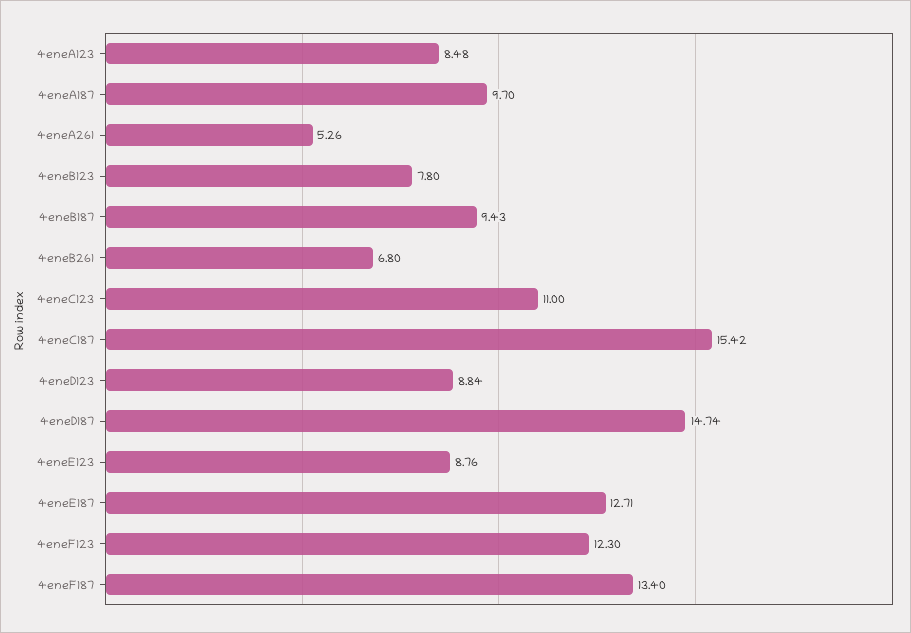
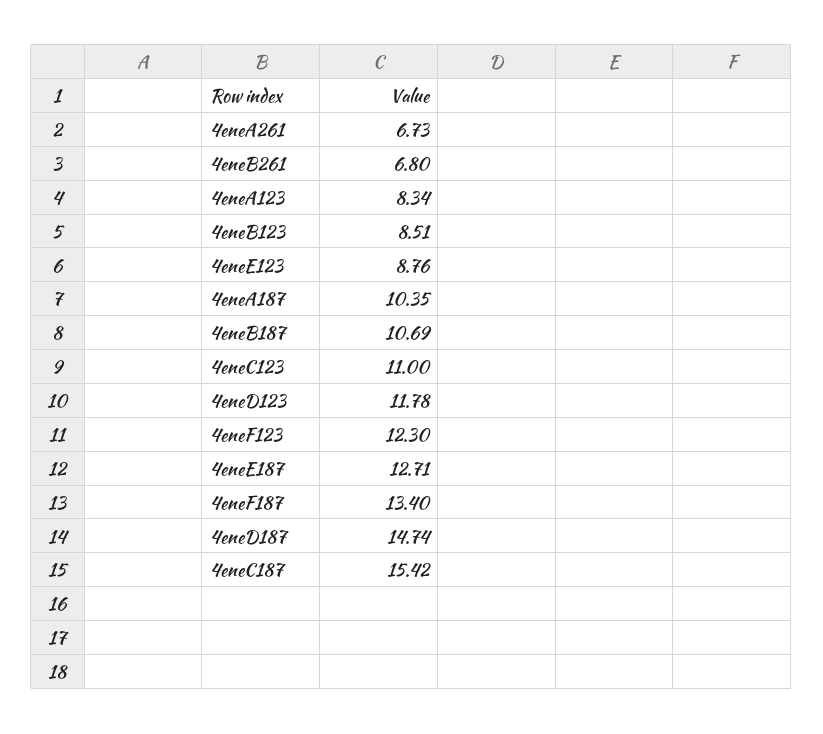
  {
-   "4eneA123": 8.48,
+   "4eneA123": 8.34,
-   "4eneA187": 9.7,
+   "4eneA187": 10.35,
-   "4eneA261": 5.26,
+   "4eneA261": 6.73,
-   "4eneB123": 7.8,
+   "4eneB123": 8.51,
-   "4eneB187": 9.43,
+   "4eneB187": 10.69,
    "4eneB261": 6.8,
    "4eneC123": 11,
    "4eneC187": 15.42,
-   "4eneD123": 8.84,
+   "4eneD123": 11.78,
    "4eneD187": 14.74,
    "4eneE123": 8.76,
    "4eneE187": 12.71,
    "4eneF123": 12.3,
    "4eneF187": 13.4
  }

